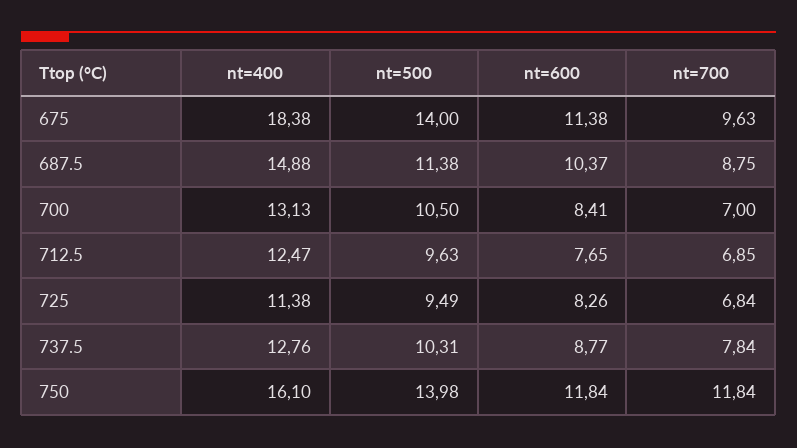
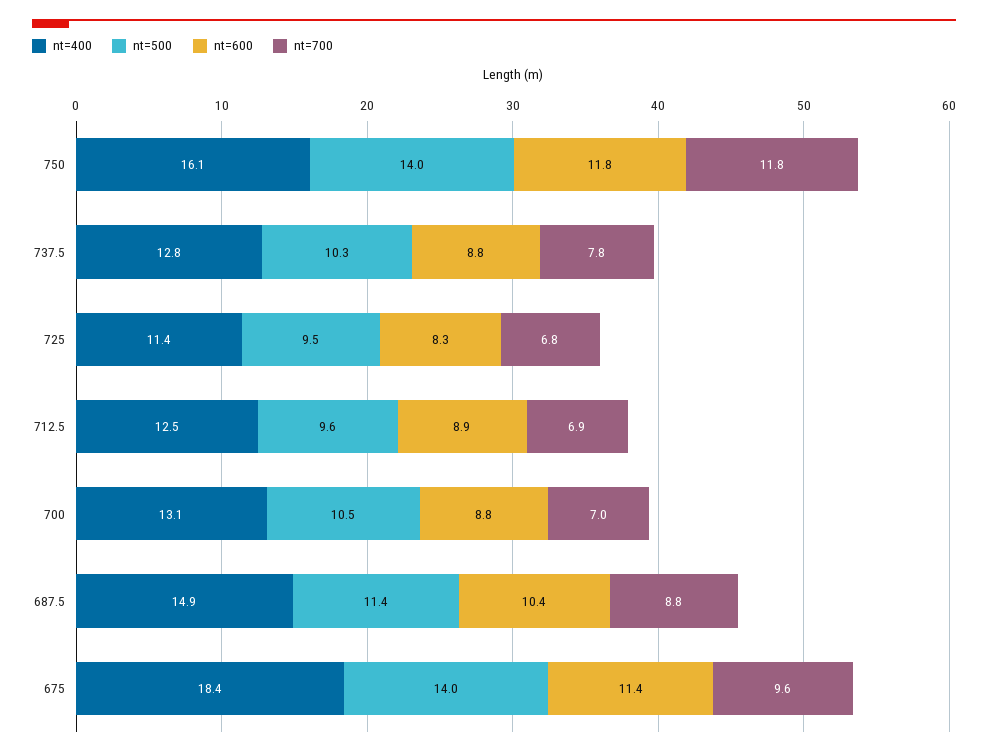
  {
    "nt=400": {
      "675": 18.38,
      "687.5": 14.88,
      "700": 13.13,
      "712.5": 12.47,
      "725": 11.38,
      "737.5": 12.76,
      "750": 16.1
    },
    "nt=500": {
      "675": 14,
      "687.5": 11.38,
      "700": 10.5,
      "712.5": 9.63,
      "725": 9.49,
      "737.5": 10.31,
      "750": 13.98
    },
    "nt=600": {
      "675": 11.38,
      "687.5": 10.37,
-     "700": 8.41,
+     "700": 8.8,
-     "712.5": 7.65,
+     "712.5": 8.9,
      "725": 8.26,
      "737.5": 8.77,
      "750": 11.84
    },
    "nt=700": {
      "675": 9.63,
      "687.5": 8.75,
      "700": 7,
      "712.5": 6.85,
      "725": 6.84,
      "737.5": 7.84,
      "750": 11.84
    }
  }

